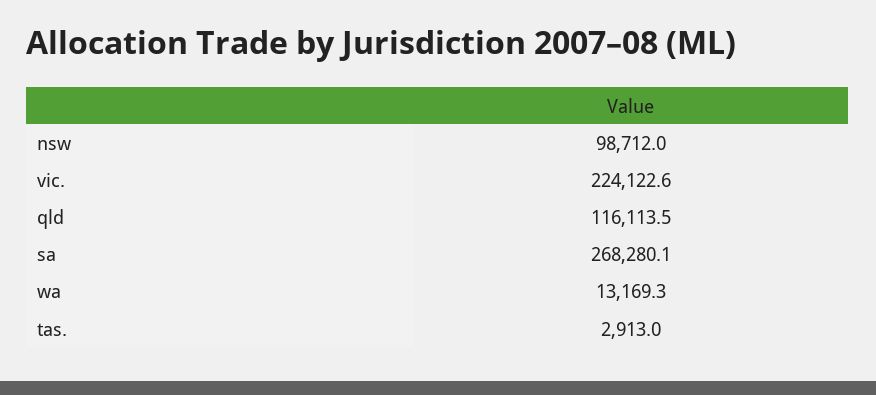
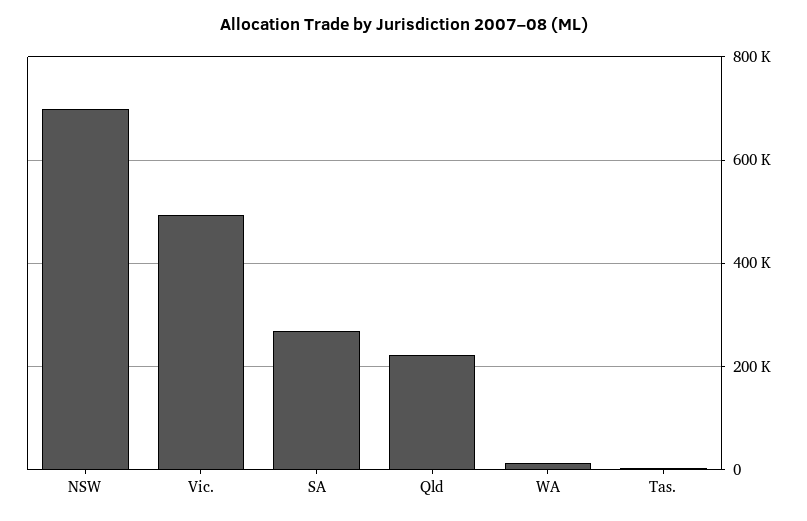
  {
-   "nsw": 98712,
+   "nsw": 700000,
-   "vic.": 224122.6,
+   "vic.": 500000,
-   "qld": 116113.5,
+   "qld": 220000,
    "sa": 268280.1,
    "wa": 13169.3,
    "tas.": 2913
  }

